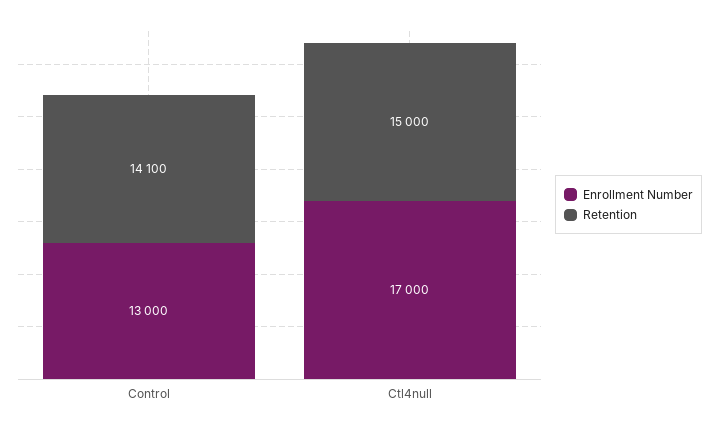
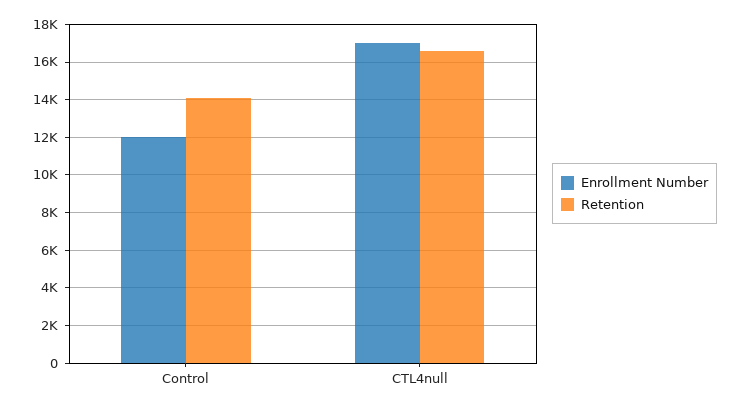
  {
    "Enrollment Number": {
-     "Control": 13000,
+     "Control": 12000,
      "Ctl4null": 17000
    },
    "Retention": {
      "Control": 14100,
-     "Ctl4null": 15000
+     "Ctl4null": 16500
    }
  }

